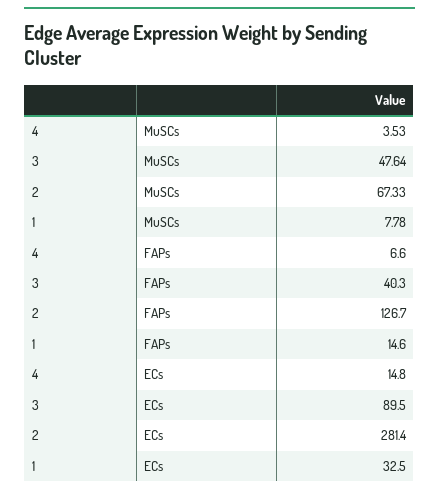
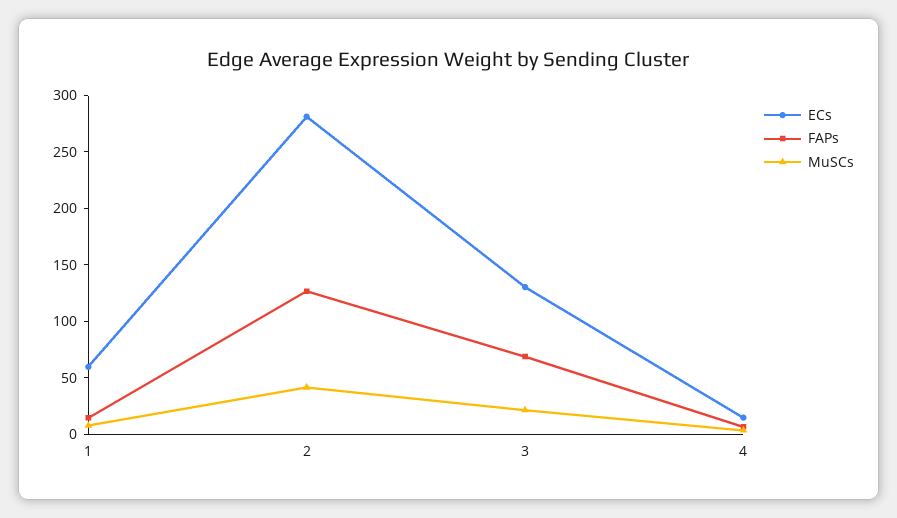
  {
    "MuSCs": {
      "4": 3.53,
-     "3": 47.64,
+     "3": 20,
-     "2": 67.33,
+     "2": 40,
      "1": 7.78
    },
    "FAPs": {
      "4": 6.6,
-     "3": 40.3,
+     "3": 70,
      "2": 126.7,
      "1": 14.6
    },
    "ECs": {
      "4": 14.8,
-     "3": 89.5,
+     "3": 130,
      "2": 281.4,
-     "1": 32.5
+     "1": 60
    }
  }

